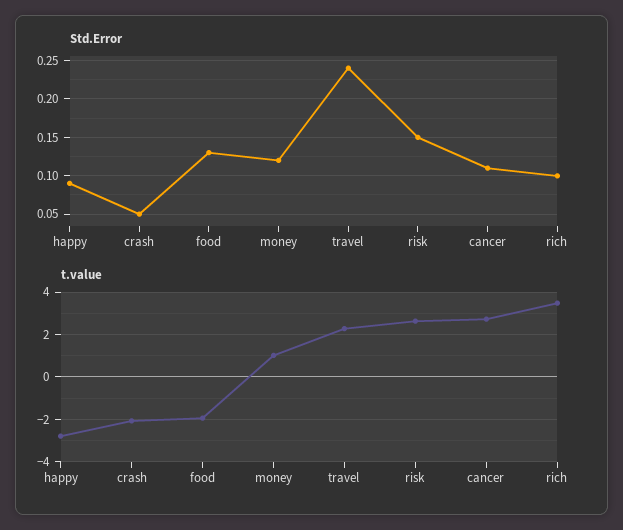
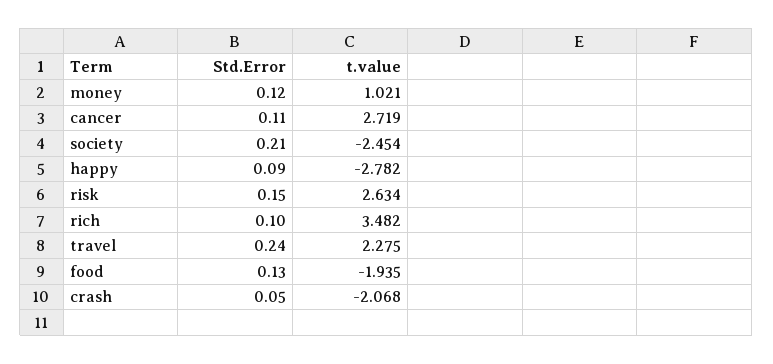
  {
    "Std.Error": {
      "happy": 0.09,
      "crash": 0.05,
      "food": 0.13,
      "money": 0.12,
      "travel": 0.24,
      "risk": 0.15,
      "cancer": 0.11,
-     "rich": 0.1
+     "rich": 0.1,
+     "society": 0.21
    },
    "t.value": {
      "happy": -2.782,
      "crash": -2.068,
      "food": -1.935,
      "money": 1.021,
      "travel": 2.275,
      "risk": 2.634,
      "cancer": 2.719,
-     "rich": 3.482
+     "rich": 3.482,
+     "society": -2.454
    }
  }

